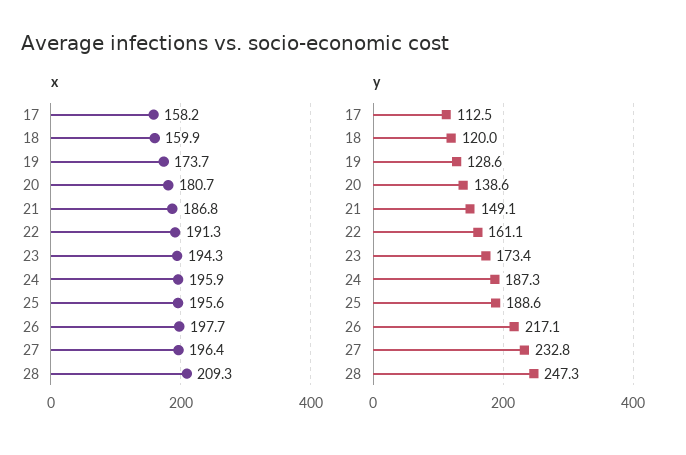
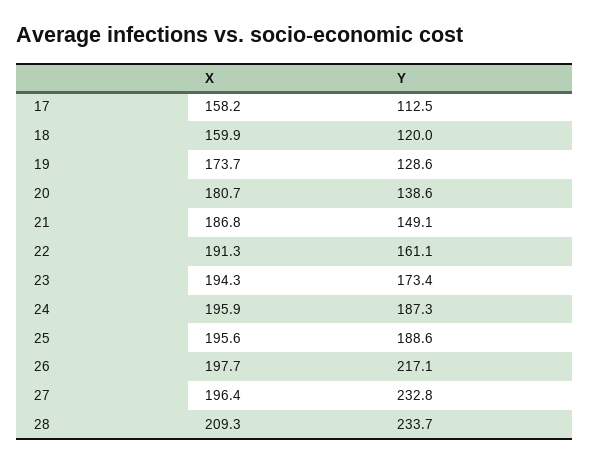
  {
    "x": {
      "17": 158.2,
      "18": 159.9,
      "19": 173.7,
      "20": 180.7,
      "21": 186.8,
      "22": 191.3,
      "23": 194.3,
      "24": 195.9,
      "25": 195.6,
      "26": 197.7,
      "27": 196.4,
      "28": 209.3
    },
    "y": {
      "17": 112.5,
      "18": 120,
      "19": 128.6,
      "20": 138.6,
      "21": 149.1,
      "22": 161.1,
      "23": 173.4,
      "24": 187.3,
      "25": 188.6,
      "26": 217.1,
      "27": 232.8,
-     "28": 247.3
+     "28": 233.7
    }
  }

